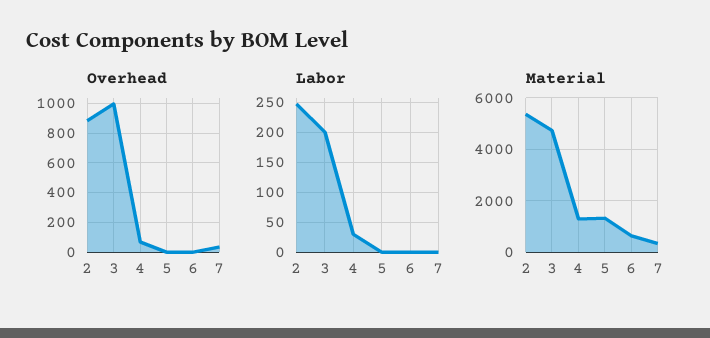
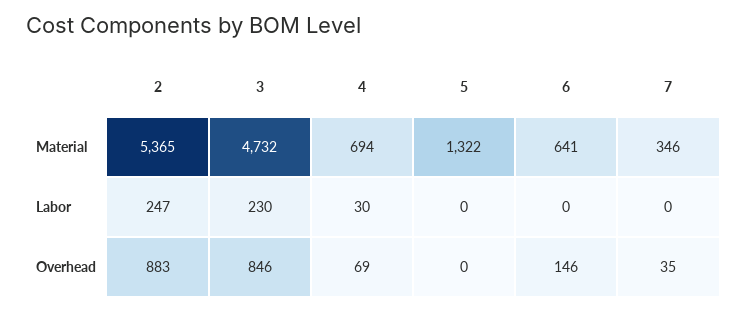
  {
    "Overhead": {
      "2": 883,
-     "3": 1000,
+     "3": 846,
      "4": 69,
      "5": 0,
-     "6": 0,
+     "6": 146,
      "7": 35
    },
    "Labor": {
      "2": 247,
-     "3": 200,
+     "3": 230,
      "4": 30,
      "5": 0,
      "6": 0,
      "7": 0
    },
    "Material": {
      "2": 5365,
      "3": 4732,
-     "4": 1250,
+     "4": 694,
      "5": 1322,
      "6": 641,
      "7": 346
    }
  }

